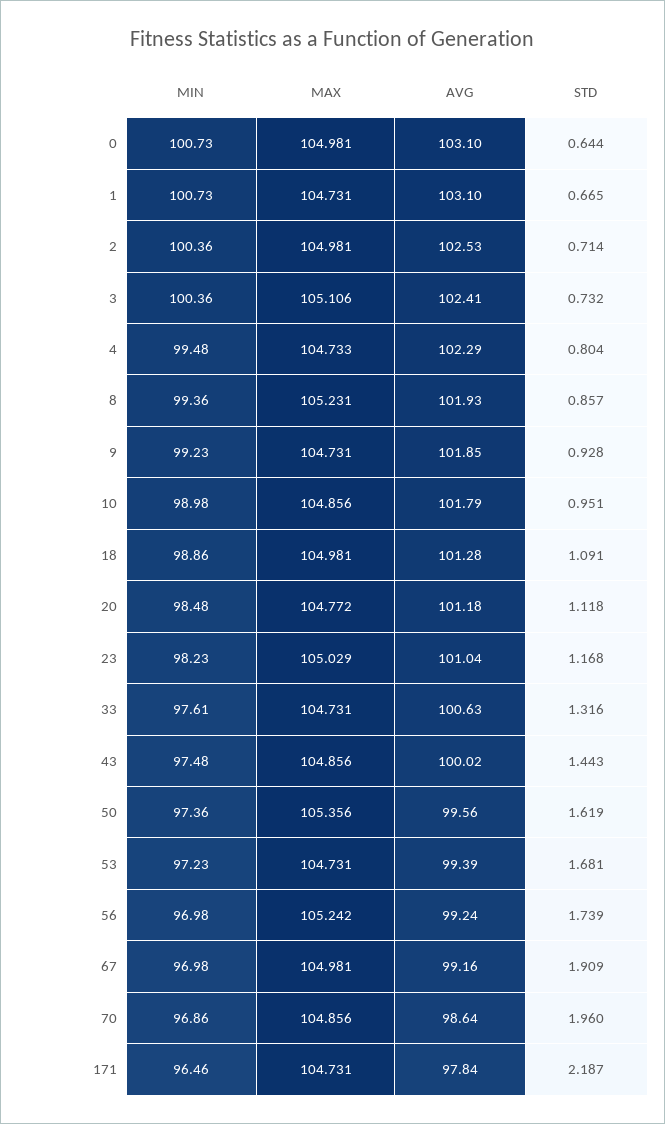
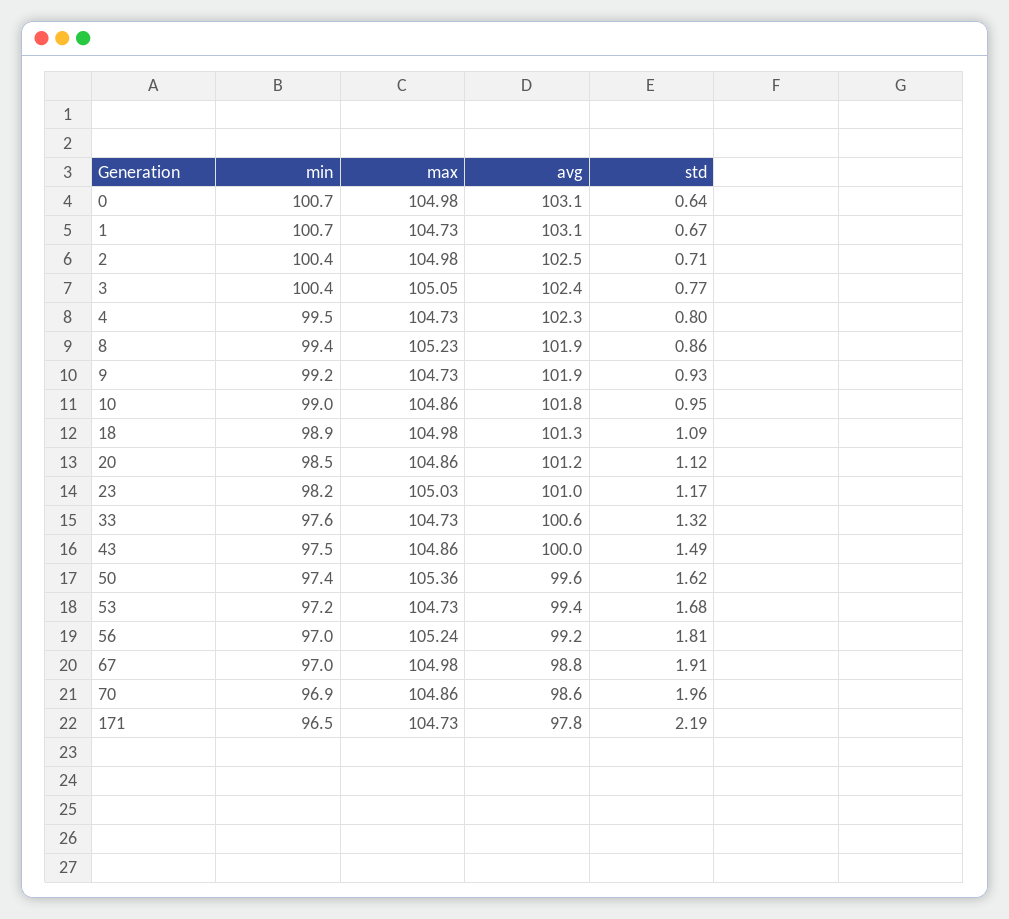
  {
    "MIN": {
      "0": 100.73,
      "1": 100.73,
      "2": 100.36,
      "3": 100.36,
      "4": 99.48,
      "8": 99.36,
      "9": 99.23,
      "10": 98.98,
      "18": 98.86,
      "20": 98.48,
      "23": 98.23,
      "33": 97.61,
      "43": 97.48,
      "50": 97.36,
      "53": 97.23,
      "56": 96.98,
      "67": 96.98,
      "70": 96.86,
      "171": 96.46
    },
    "MAX": {
      "0": 104.981,
      "1": 104.731,
      "2": 104.981,
-     "3": 105.106,
+     "3": 105.05,
      "4": 104.733,
      "8": 105.231,
      "9": 104.731,
      "10": 104.856,
      "18": 104.981,
-     "20": 104.772,
+     "20": 104.86,
      "23": 105.029,
      "33": 104.731,
      "43": 104.856,
      "50": 105.356,
      "53": 104.731,
      "56": 105.242,
      "67": 104.981,
      "70": 104.856,
      "171": 104.731
    },
    "AVG": {
      "0": 103.1,
      "1": 103.1,
      "2": 102.53,
      "3": 102.41,
      "4": 102.29,
      "8": 101.93,
      "9": 101.85,
      "10": 101.79,
      "18": 101.28,
      "20": 101.18,
      "23": 101.04,
      "33": 100.63,
      "43": 100.02,
      "50": 99.56,
      "53": 99.39,
      "56": 99.24,
-     "67": 99.16,
+     "67": 98.8,
      "70": 98.64,
      "171": 97.84
    },
    "STD": {
      "0": 0.644,
      "1": 0.665,
      "2": 0.714,
-     "3": 0.732,
+     "3": 0.77,
      "4": 0.804,
      "8": 0.857,
      "9": 0.928,
      "10": 0.951,
      "18": 1.091,
      "20": 1.118,
      "23": 1.168,
      "33": 1.316,
-     "43": 1.443,
+     "43": 1.49,
      "50": 1.619,
      "53": 1.681,
-     "56": 1.739,
+     "56": 1.81,
      "67": 1.909,
      "70": 1.96,
      "171": 2.187
    }
  }

